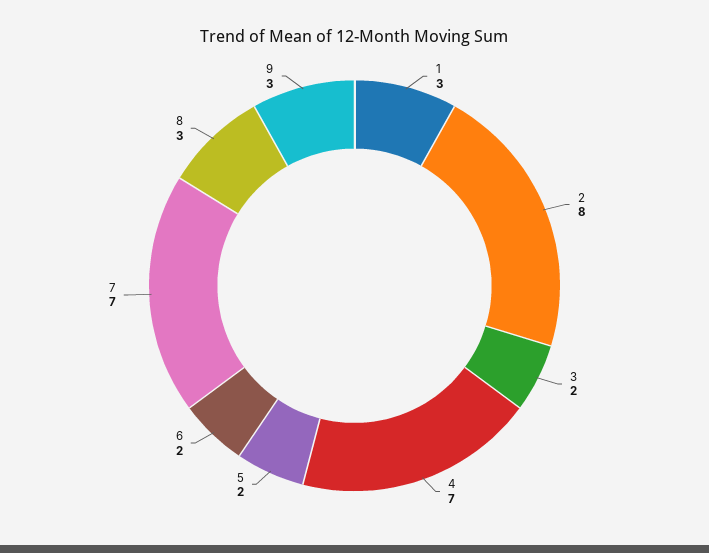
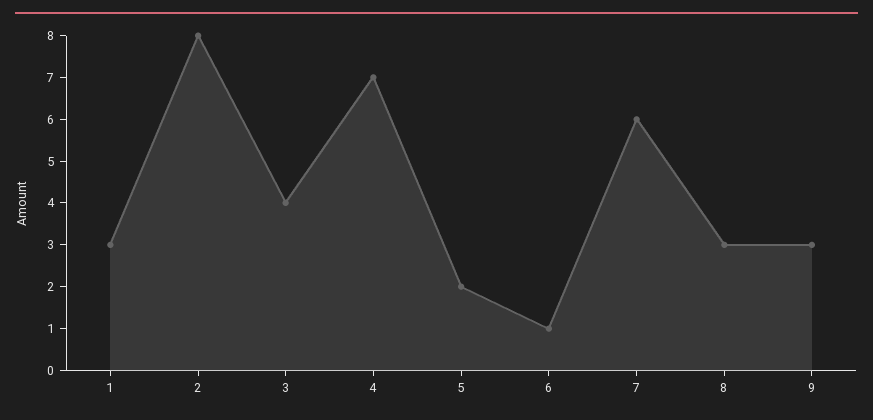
  {
    "1": 3,
    "2": 8,
-   "3": 2,
+   "3": 4,
    "4": 7,
    "5": 2,
-   "6": 2,
+   "6": 1,
-   "7": 7,
+   "7": 6,
    "8": 3,
    "9": 3
  }

